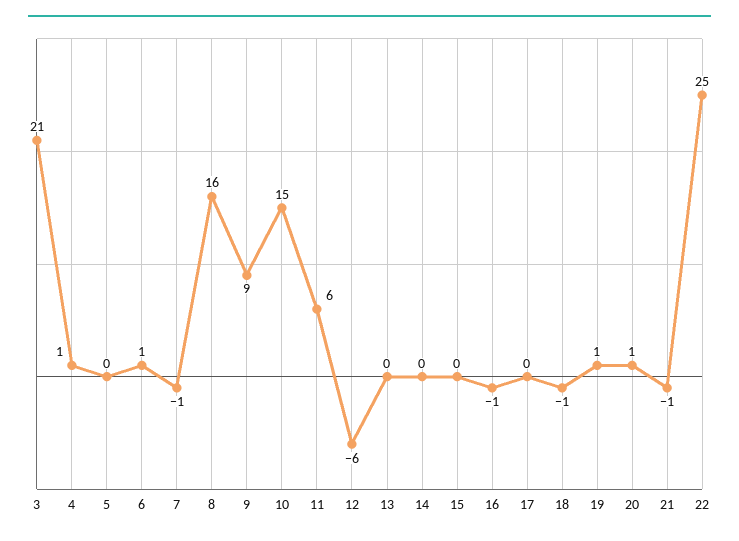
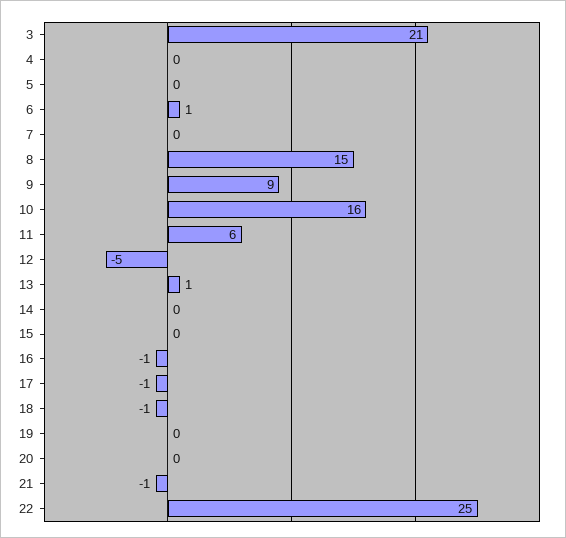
  {
    "3": 21,
-   "4": 1,
+   "4": 0,
    "5": 0,
    "6": 1,
-   "7": -1,
+   "7": 0,
-   "8": 16,
+   "8": 15,
    "9": 9,
-   "10": 15,
+   "10": 16,
    "11": 6,
-   "12": -6,
+   "12": -5,
-   "13": 0,
+   "13": 1,
    "14": 0,
    "15": 0,
    "16": -1,
-   "17": 0,
+   "17": -1,
    "18": -1,
-   "19": 1,
+   "19": 0,
-   "20": 1,
+   "20": 0,
    "21": -1,
    "22": 25
  }

